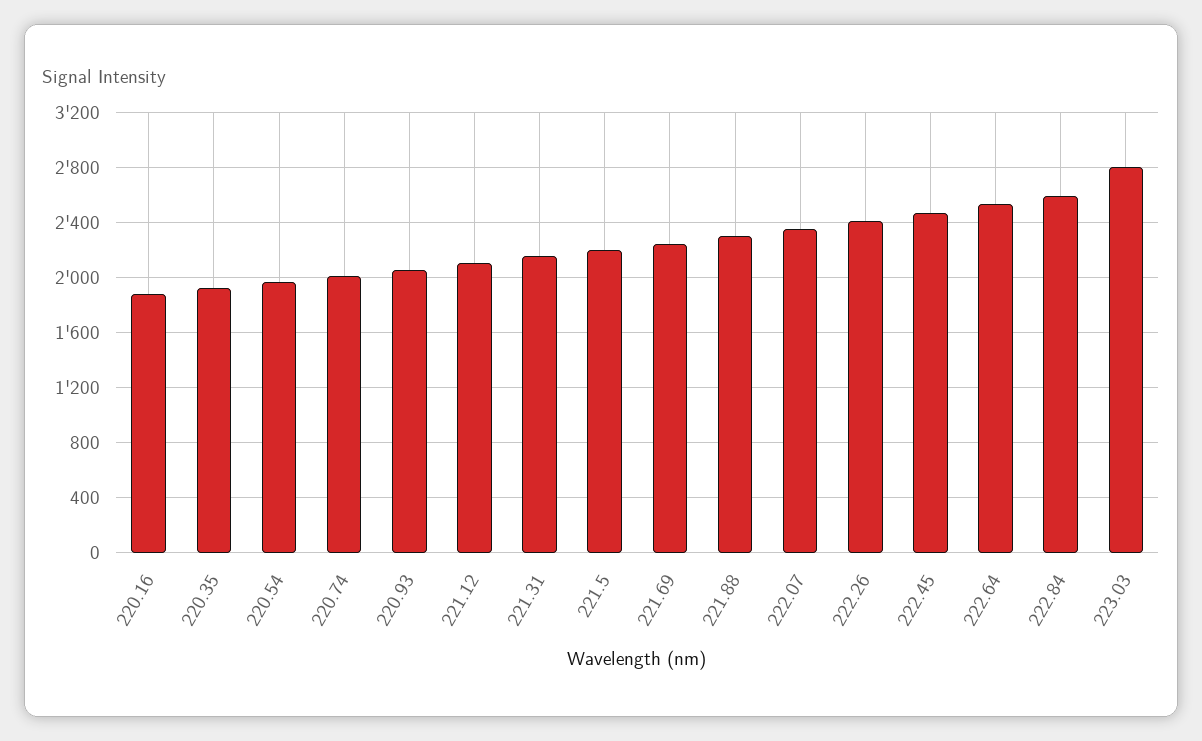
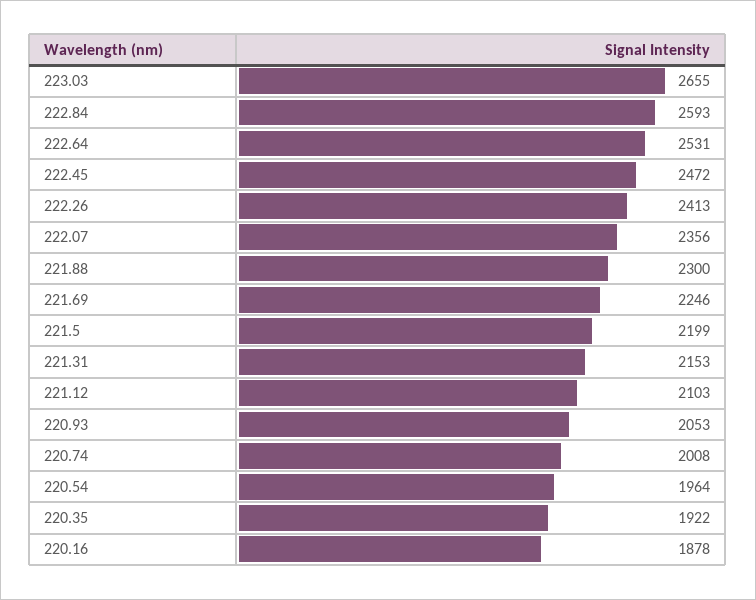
  {
    "220.16": 1878,
    "220.35": 1922,
    "220.54": 1964,
    "220.74": 2008,
    "220.93": 2053,
    "221.12": 2103,
    "221.31": 2153,
    "221.5": 2199,
    "221.69": 2246,
    "221.88": 2300,
    "222.07": 2356,
    "222.26": 2413,
    "222.45": 2472,
    "222.64": 2531,
    "222.84": 2593,
-   "223.03": 2800
+   "223.03": 2655
  }

